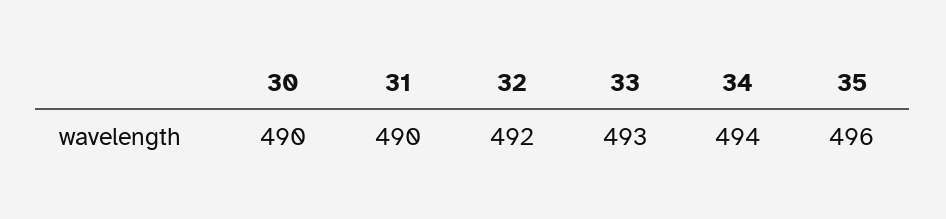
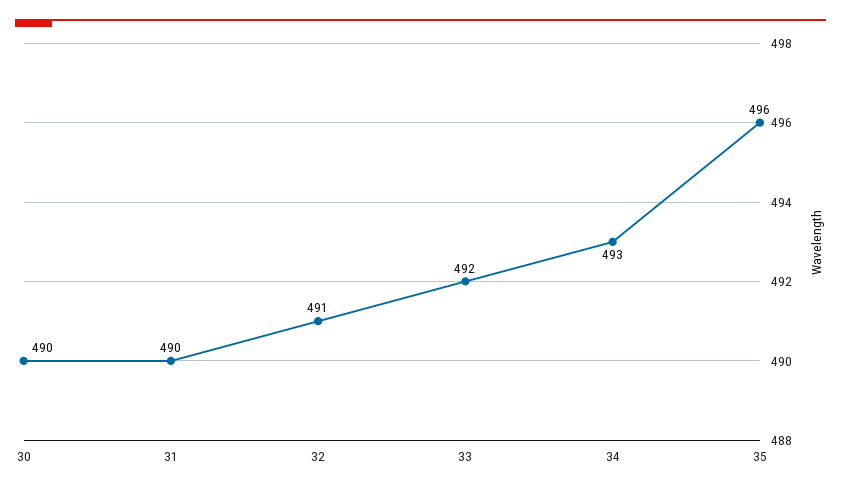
  {
    "30": 490,
    "31": 490,
-   "32": 492,
+   "32": 491,
-   "33": 493,
+   "33": 492,
-   "34": 494,
+   "34": 493,
    "35": 496
  }

